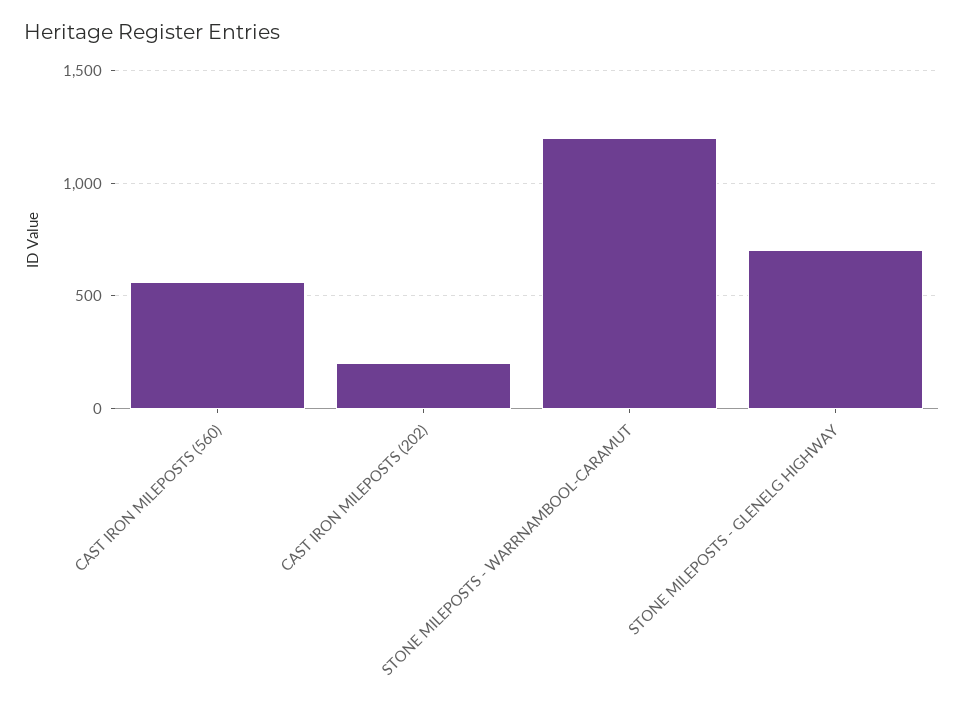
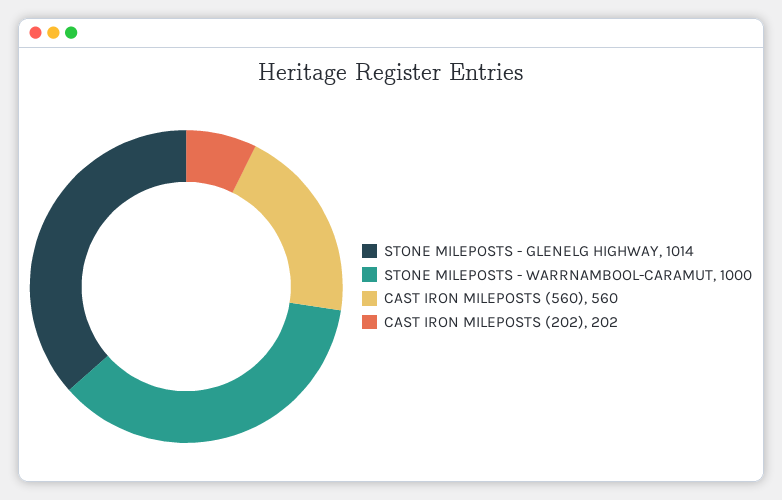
  {
    "CAST IRON MILEPOSTS (560)": 560,
    "CAST IRON MILEPOSTS (202)": 202,
-   "STONE MILEPOSTS - WARRNAMBOOL-CARAMUT": 1200,
+   "STONE MILEPOSTS - WARRNAMBOOL-CARAMUT": 1000,
-   "STONE MILEPOSTS - GLENELG HIGHWAY": 700
+   "STONE MILEPOSTS - GLENELG HIGHWAY": 1014
  }

